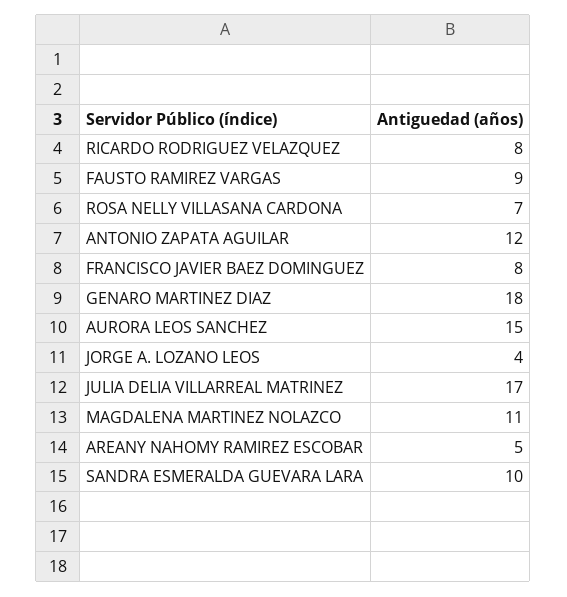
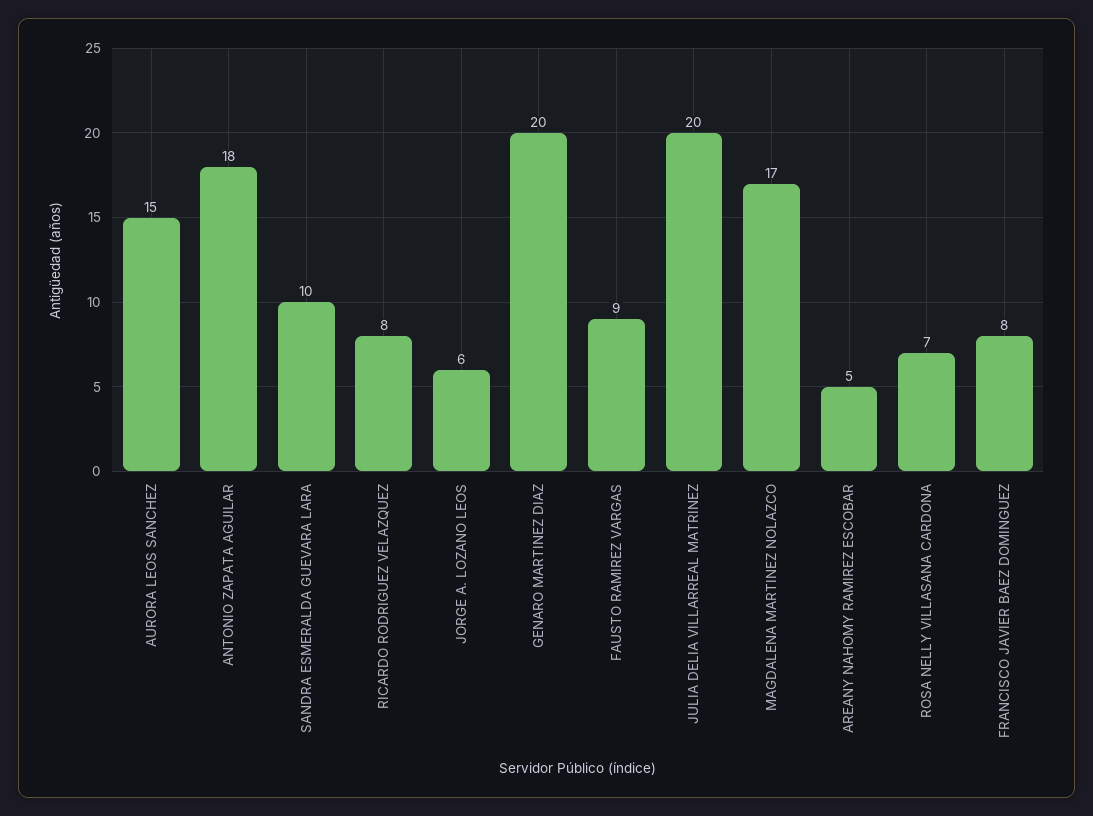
  {
    "RICARDO RODRIGUEZ VELAZQUEZ": 8,
    "FAUSTO RAMIREZ VARGAS": 9,
    "ROSA NELLY VILLASANA CARDONA": 7,
-   "ANTONIO ZAPATA AGUILAR": 12,
+   "ANTONIO ZAPATA AGUILAR": 18,
    "FRANCISCO JAVIER BAEZ DOMINGUEZ": 8,
-   "GENARO MARTINEZ DIAZ": 18,
+   "GENARO MARTINEZ DIAZ": 20,
    "AURORA LEOS SANCHEZ": 15,
-   "JORGE A. LOZANO LEOS": 4,
+   "JORGE A. LOZANO LEOS": 6,
-   "JULIA DELIA VILLARREAL MATRINEZ": 17,
+   "JULIA DELIA VILLARREAL MATRINEZ": 20,
-   "MAGDALENA MARTINEZ NOLAZCO": 11,
+   "MAGDALENA MARTINEZ NOLAZCO": 17,
    "AREANY NAHOMY RAMIREZ ESCOBAR": 5,
    "SANDRA ESMERALDA GUEVARA LARA": 10
  }

